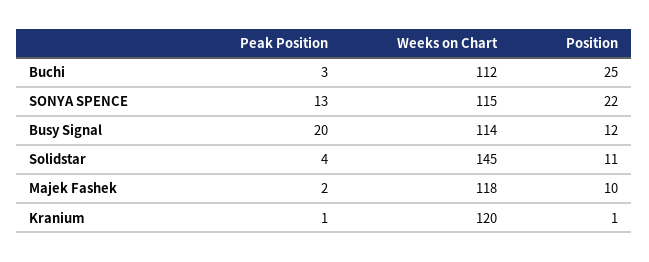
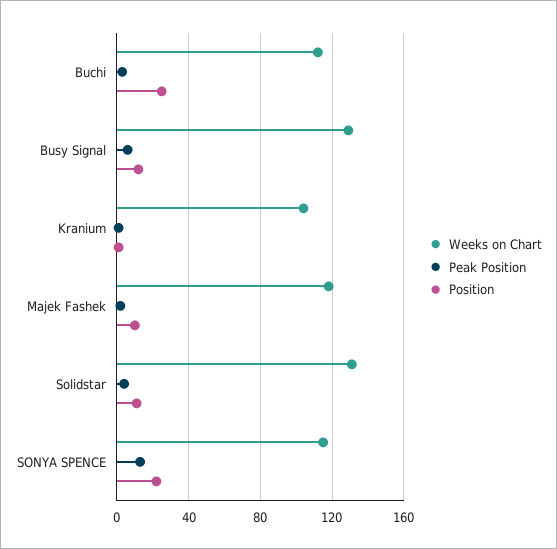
  {
    "Peak Position": {
      "Buchi": 3,
      "SONYA SPENCE": 13,
-     "Busy Signal": 20,
+     "Busy Signal": 5,
      "Solidstar": 4,
      "Majek Fashek": 2,
      "Kranium": 1
    },
    "Weeks on Chart": {
      "Buchi": 112,
      "SONYA SPENCE": 115,
-     "Busy Signal": 114,
+     "Busy Signal": 130,
-     "Solidstar": 145,
+     "Solidstar": 130,
      "Majek Fashek": 118,
-     "Kranium": 120
+     "Kranium": 105
    },
    "Position": {
      "Buchi": 25,
      "SONYA SPENCE": 22,
      "Busy Signal": 12,
      "Solidstar": 11,
      "Majek Fashek": 10,
      "Kranium": 1
    }
  }

